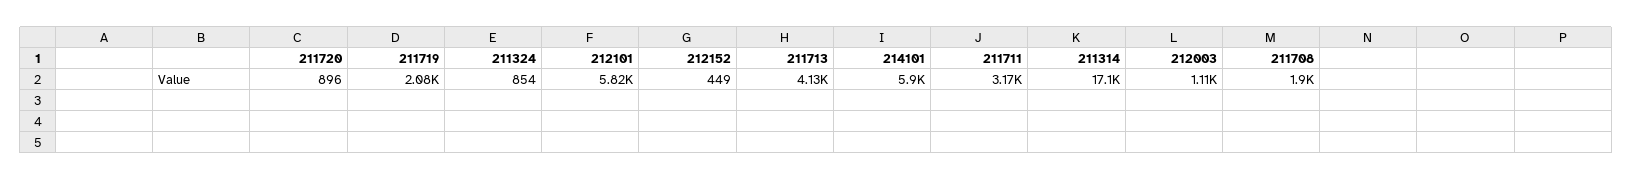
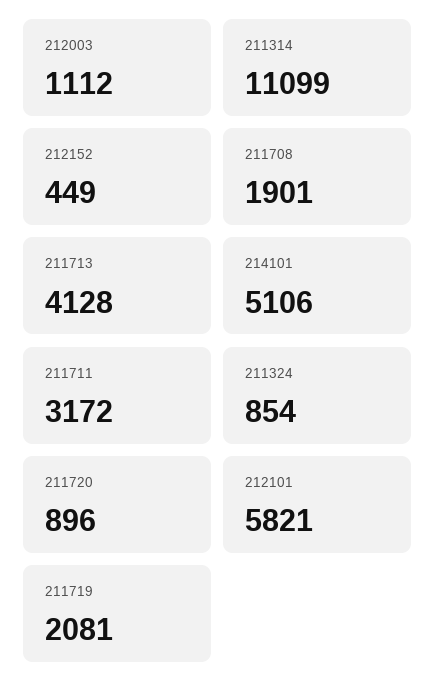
  {
    "211720": 896,
    "211719": 2081,
    "211324": 854,
    "212101": 5821,
    "212152": 449,
    "211713": 4128,
-   "214101": 5900,
+   "214101": 5106,
    "211711": 3172,
-   "211314": 17100,
+   "211314": 11099,
    "212003": 1112,
    "211708": 1901
  }

